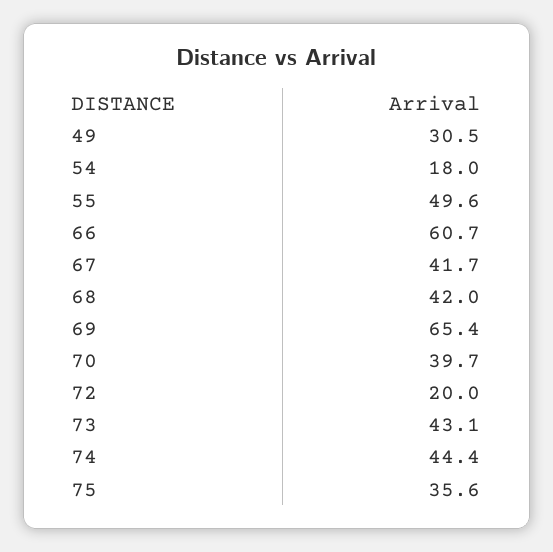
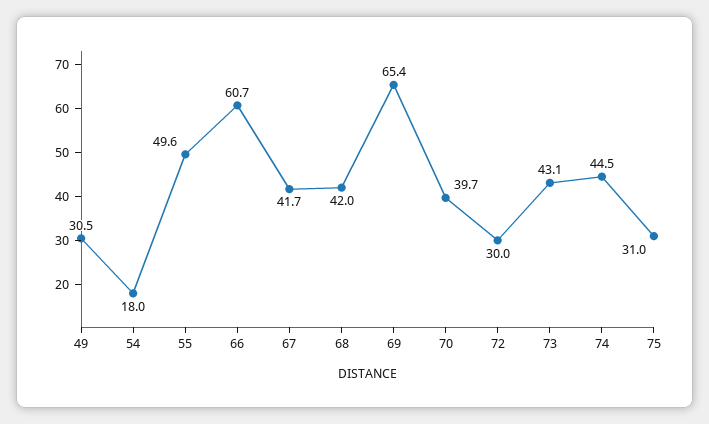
  {
    "49": 30.5,
    "54": 18,
    "55": 49.6,
    "66": 60.7,
    "67": 41.7,
    "68": 42,
    "69": 65.4,
    "70": 39.7,
-   "72": 20,
+   "72": 30,
    "73": 43.1,
-   "74": 44.4,
+   "74": 44.5,
-   "75": 35.6
+   "75": 31
  }

